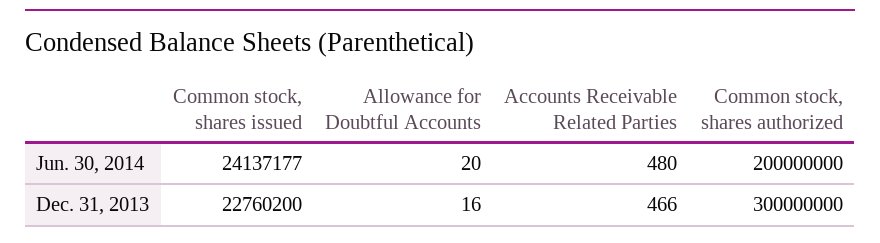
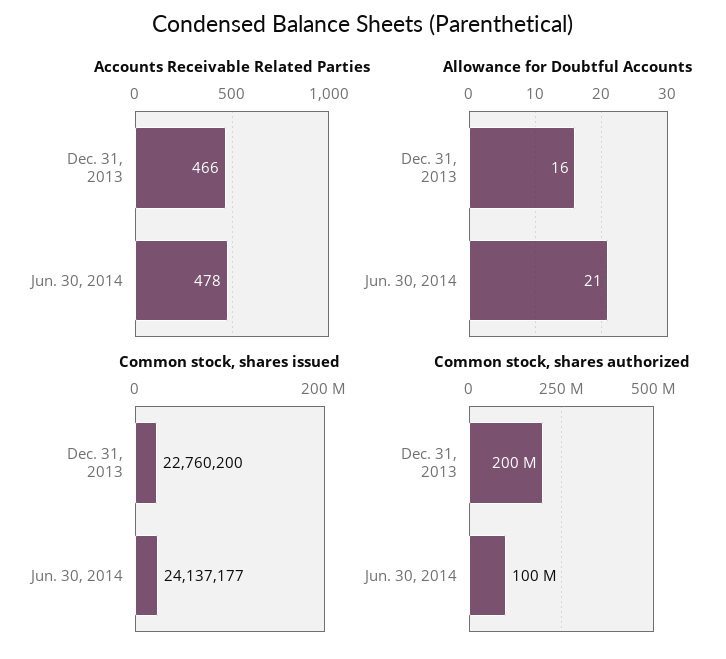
  {
    "Common stock, shares issued": {
      "Jun. 30, 2014": 24137177,
      "Dec. 31, 2013": 22760200
    },
    "Allowance for Doubtful Accounts": {
-     "Jun. 30, 2014": 20,
+     "Jun. 30, 2014": 21,
      "Dec. 31, 2013": 16
    },
    "Accounts Receivable Related Parties": {
-     "Jun. 30, 2014": 480,
+     "Jun. 30, 2014": 478,
      "Dec. 31, 2013": 466
    },
    "Common stock, shares authorized": {
-     "Jun. 30, 2014": 200000000,
+     "Jun. 30, 2014": 100000000,
-     "Dec. 31, 2013": 300000000
+     "Dec. 31, 2013": 200000000
    }
  }

